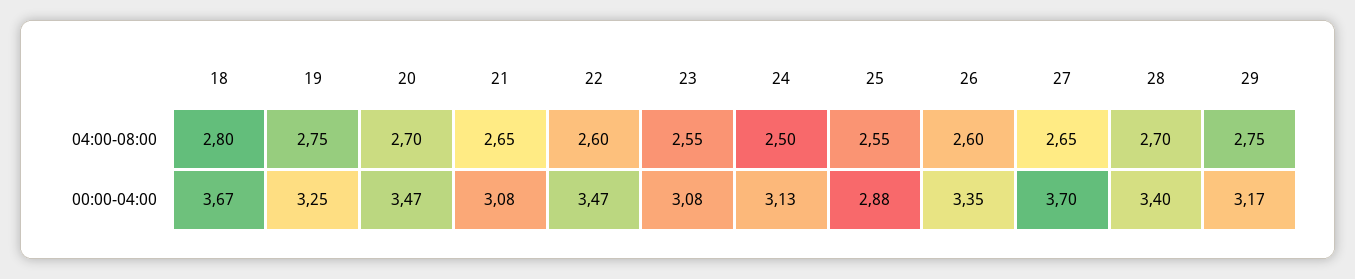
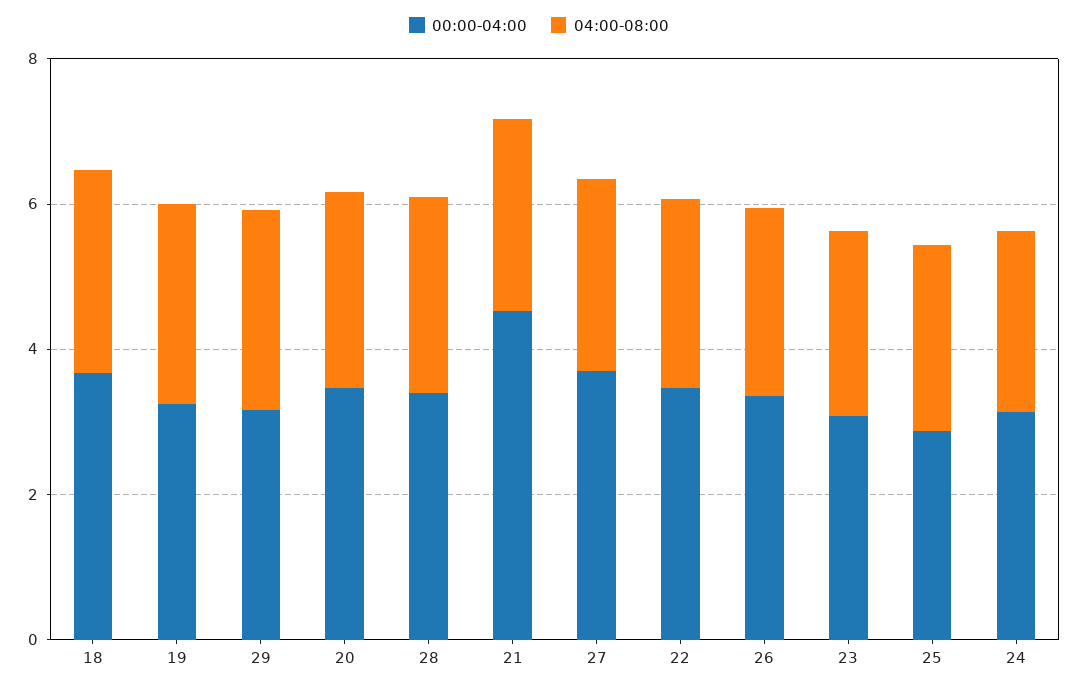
  {
    "04:00-08:00": {
      "18": 2.8,
      "19": 2.75,
      "20": 2.7,
      "21": 2.65,
      "22": 2.6,
      "23": 2.55,
      "24": 2.5,
      "25": 2.55,
      "26": 2.6,
      "27": 2.65,
      "28": 2.7,
      "29": 2.75
    },
    "00:00-04:00": {
      "18": 3.67,
      "19": 3.25,
      "20": 3.47,
-     "21": 3.08,
+     "21": 4.5,
      "22": 3.47,
      "23": 3.08,
      "24": 3.13,
      "25": 2.88,
      "26": 3.35,
      "27": 3.7,
      "28": 3.4,
      "29": 3.17
    }
  }

